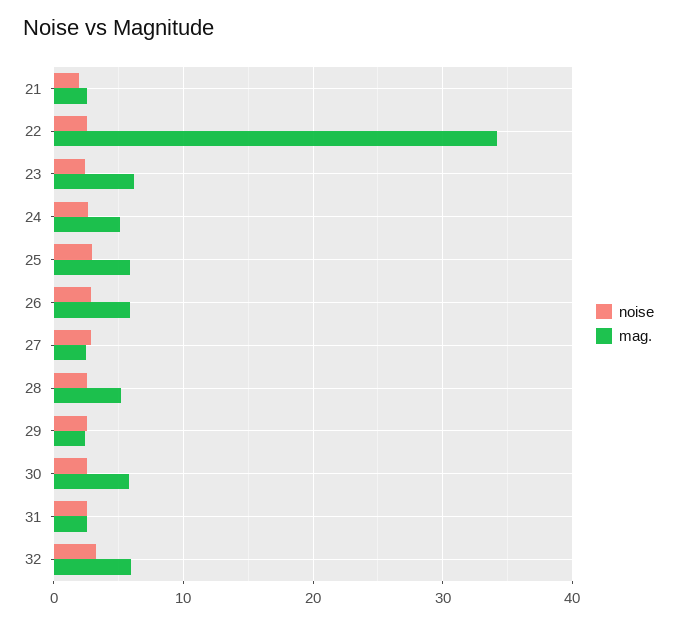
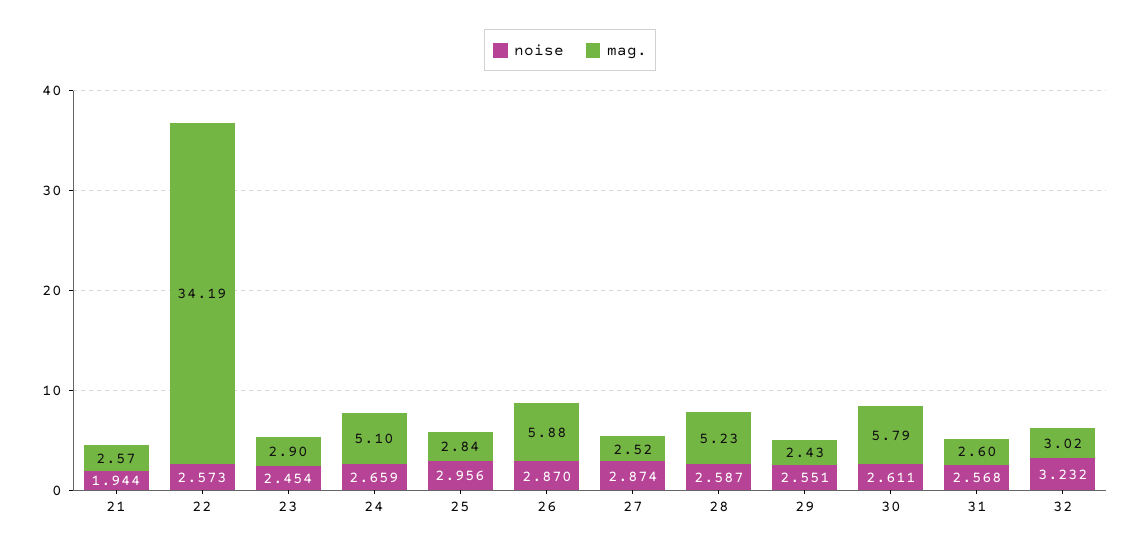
  {
    "noise": {
      "21": 1.944,
      "22": 2.573,
      "23": 2.454,
      "24": 2.659,
      "25": 2.956,
      "26": 2.87,
      "27": 2.874,
      "28": 2.587,
      "29": 2.551,
      "30": 2.611,
      "31": 2.568,
      "32": 3.232
    },
    "mag.": {
      "21": 2.57,
      "22": 34.19,
-     "23": 6,
+     "23": 2.9,
      "24": 5.1,
-     "25": 6,
+     "25": 2.84,
      "26": 5.88,
      "27": 2.52,
      "28": 5.23,
      "29": 2.43,
      "30": 5.79,
      "31": 2.6,
-     "32": 6
+     "32": 3.02
    }
  }

